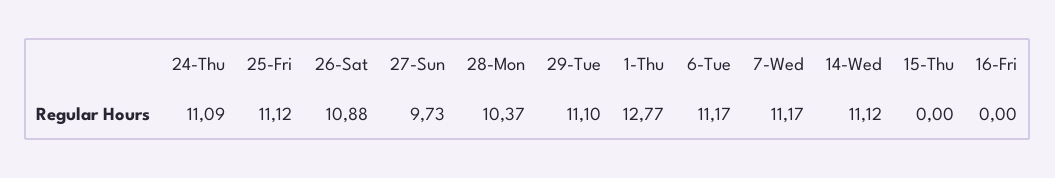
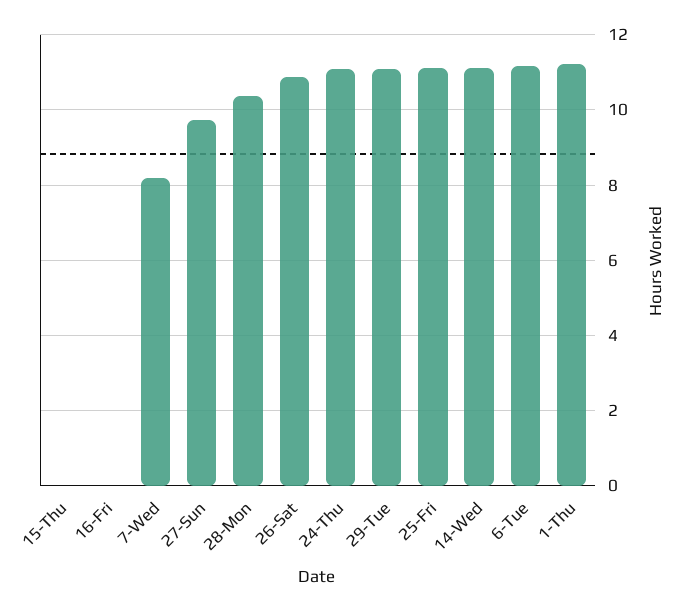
  {
    "24-Thu": 11.09,
    "25-Fri": 11.12,
    "26-Sat": 10.88,
    "27-Sun": 9.73,
    "28-Mon": 10.37,
    "29-Tue": 11.1,
-   "1-Thu": 12.77,
+   "1-Thu": 11.2,
    "6-Tue": 11.17,
-   "7-Wed": 11.17,
+   "7-Wed": 8.2,
    "14-Wed": 11.12,
    "15-Thu": 0,
    "16-Fri": 0
  }

